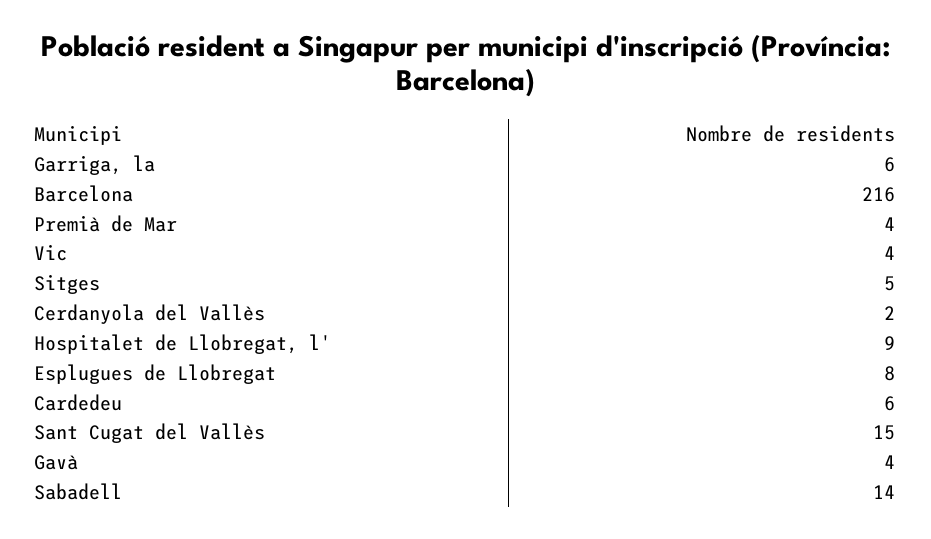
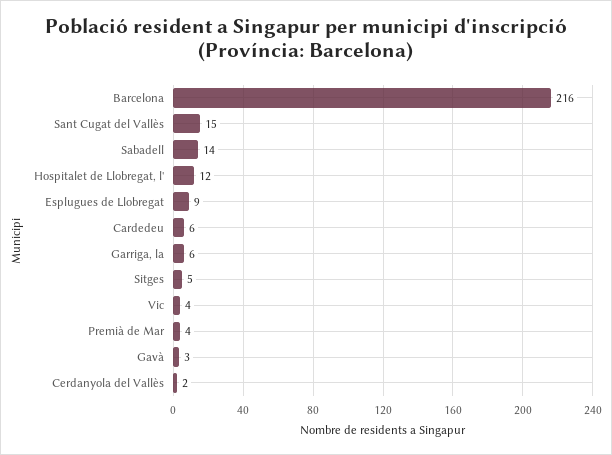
  {
    "Garriga, la": 6,
    "Barcelona": 216,
    "Premià de Mar": 4,
    "Vic": 4,
    "Sitges": 5,
    "Cerdanyola del Vallès": 2,
-   "Hospitalet de Llobregat, l'": 9,
+   "Hospitalet de Llobregat, l'": 12,
-   "Esplugues de Llobregat": 8,
+   "Esplugues de Llobregat": 9,
    "Cardedeu": 6,
    "Sant Cugat del Vallès": 15,
-   "Gavà": 4,
+   "Gavà": 3,
    "Sabadell": 14
  }

